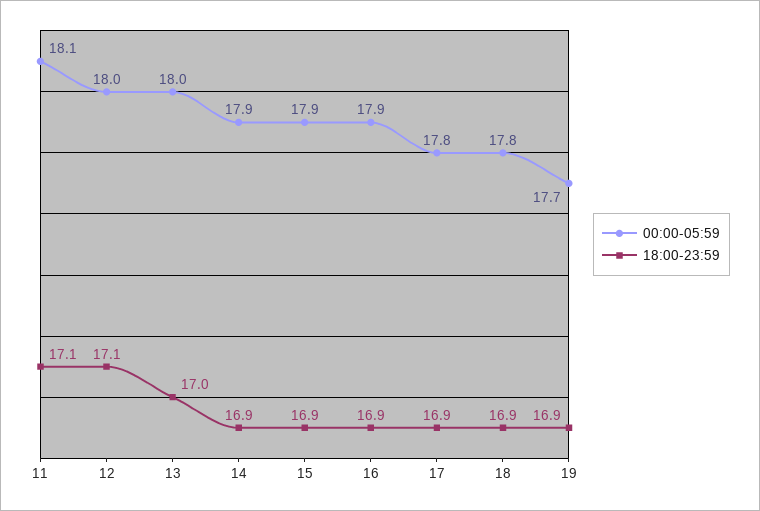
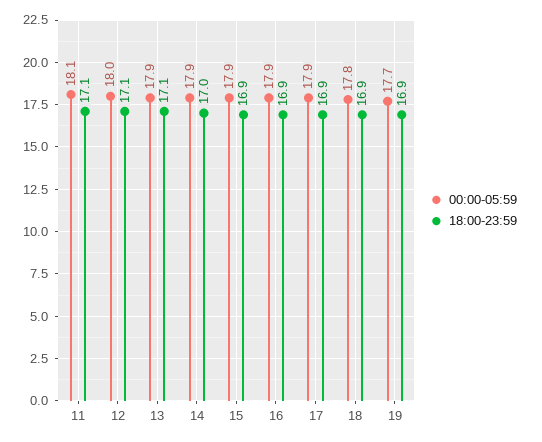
  {
    "00:00-05:59": {
      "11": 18.1,
      "12": 18,
-     "13": 18,
+     "13": 17.9,
      "14": 17.9,
      "15": 17.9,
      "16": 17.9,
-     "17": 17.8,
+     "17": 17.9,
      "18": 17.8,
      "19": 17.7
    },
    "18:00-23:59": {
      "11": 17.1,
      "12": 17.1,
-     "13": 17,
+     "13": 17.1,
-     "14": 16.9,
+     "14": 17,
      "15": 16.9,
      "16": 16.9,
      "17": 16.9,
      "18": 16.9,
      "19": 16.9
    }
  }

